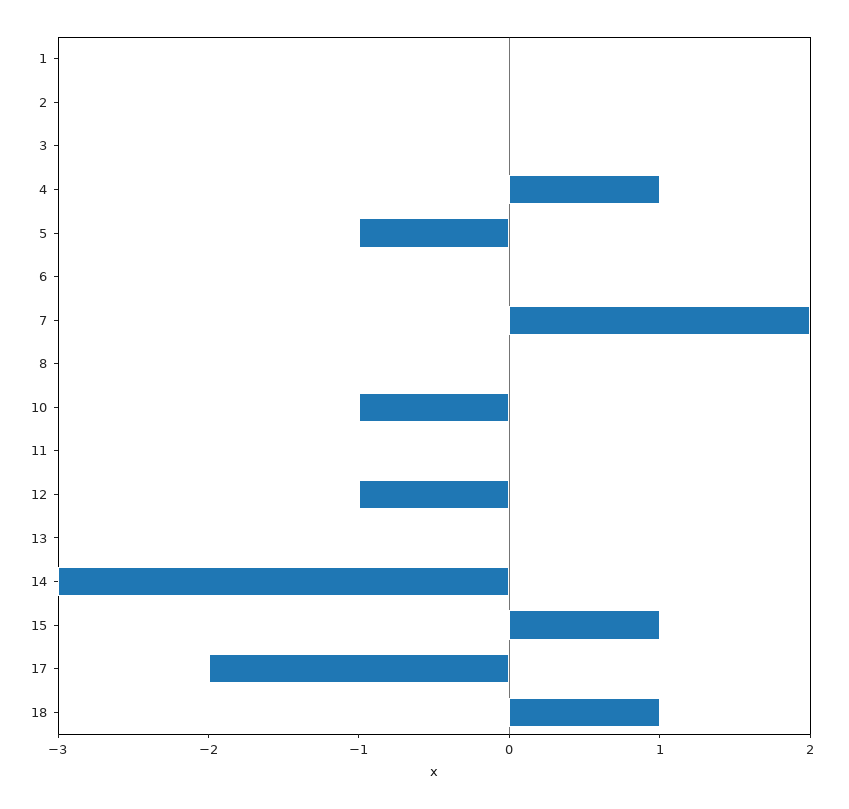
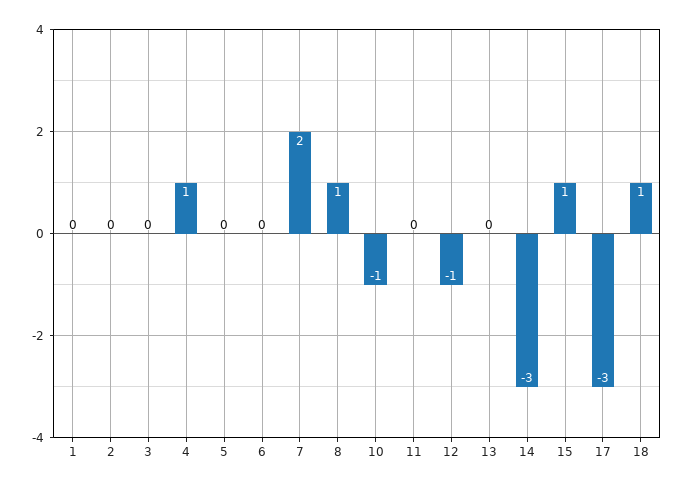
  {
    "1": 0,
    "2": 0,
    "3": 0,
    "4": 1,
-   "5": -1,
+   "5": 0,
    "6": 0,
    "7": 2,
-   "8": 0,
+   "8": 1,
    "10": -1,
    "11": 0,
    "12": -1,
    "13": 0,
    "14": -3,
    "15": 1,
-   "17": -2,
+   "17": -3,
    "18": 1
  }

